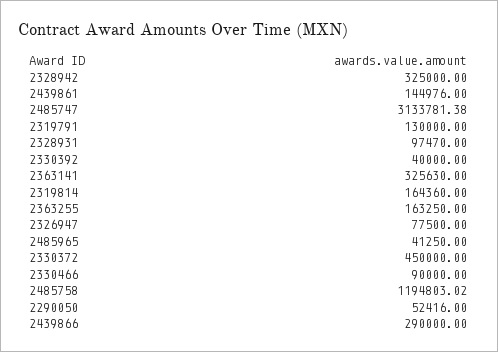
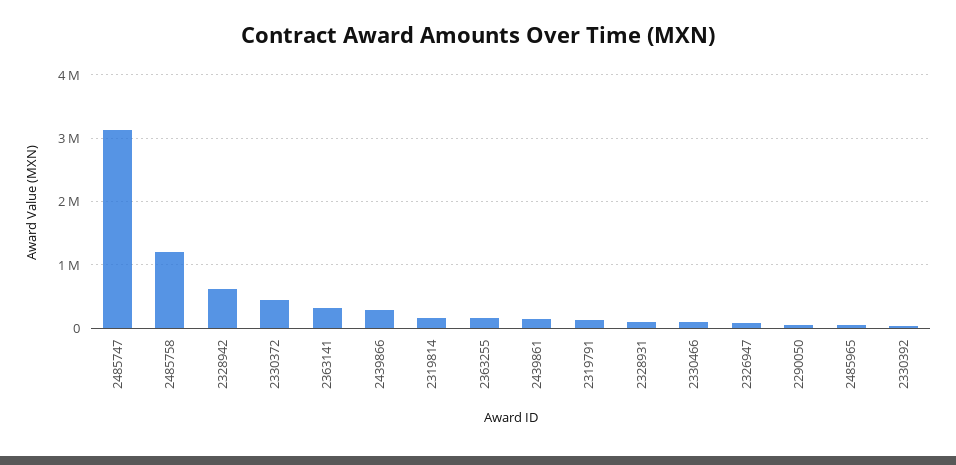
  {
-   "2328942": 325000,
+   "2328942": 600000,
    "2439861": 144976,
    "2485747": 3133781.38,
    "2319791": 130000,
    "2328931": 97470,
    "2330392": 40000,
    "2363141": 325630,
    "2319814": 164360,
    "2363255": 163250,
    "2326947": 77500,
    "2485965": 41250,
    "2330372": 450000,
    "2330466": 90000,
    "2485758": 1194803.02,
    "2290050": 52416,
    "2439866": 290000
  }

